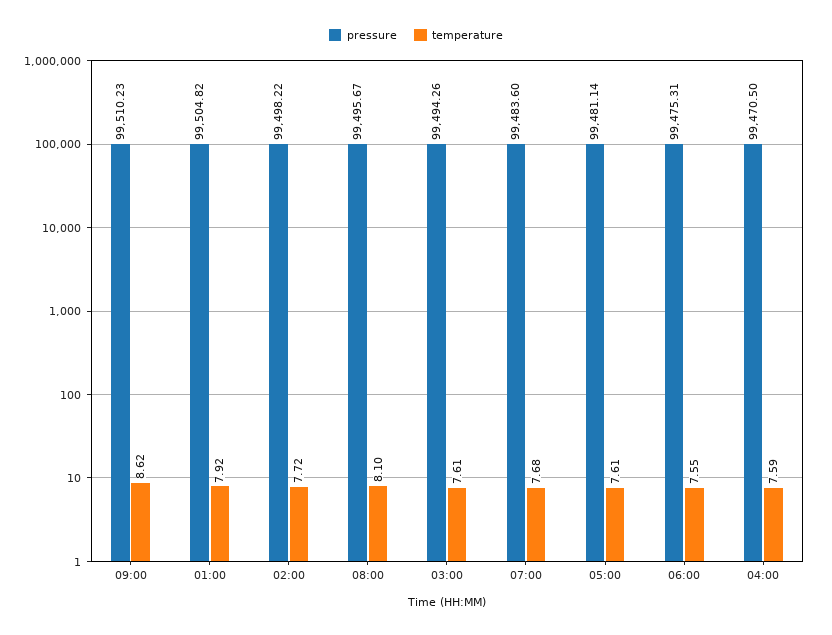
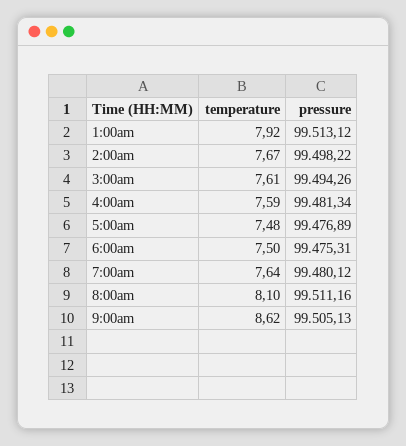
  {
    "pressure": {
-     "09:00": 99510.23,
+     "09:00": 99505.13,
-     "01:00": 99504.82,
+     "01:00": 99513.12,
      "02:00": 99498.22,
-     "08:00": 99495.67,
+     "08:00": 99511.16,
      "03:00": 99494.26,
-     "07:00": 99483.6,
+     "07:00": 99480.12,
-     "05:00": 99481.14,
+     "05:00": 99476.89,
      "06:00": 99475.31,
-     "04:00": 99470.5
+     "04:00": 99481.34
    },
    "temperature": {
      "09:00": 8.62,
      "01:00": 7.92,
-     "02:00": 7.72,
+     "02:00": 7.67,
      "08:00": 8.1,
      "03:00": 7.61,
-     "07:00": 7.68,
+     "07:00": 7.64,
-     "05:00": 7.61,
+     "05:00": 7.48,
-     "06:00": 7.55,
+     "06:00": 7.5,
      "04:00": 7.59
    }
  }

